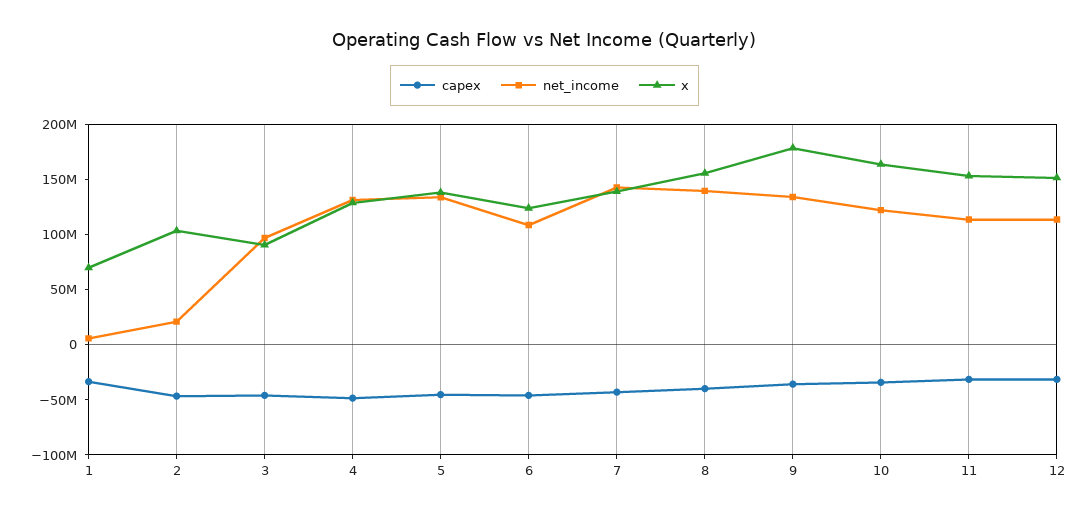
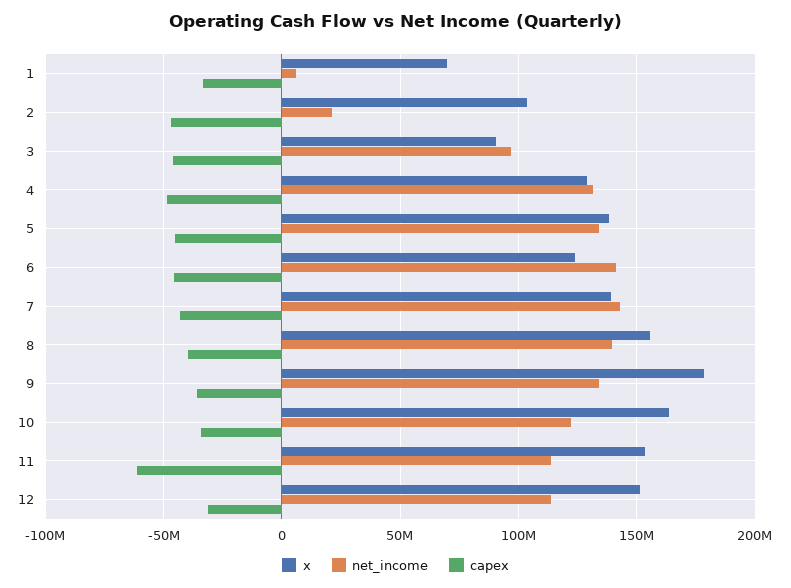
  {
    "capex": {
      "1": -35000000,
      "2": -45000000,
      "3": -45000000,
      "4": -50000000,
      "5": -45000000,
      "6": -45000000,
      "7": -45000000,
      "8": -40000000,
      "9": -35000000,
      "10": -35000000,
-     "11": -30000000,
+     "11": -60000000,
      "12": -30000000
    },
    "net_income": {
      "1": 5000000,
      "2": 20000000,
      "3": 95000000,
      "4": 130000000,
      "5": 135000000,
-     "6": 110000000,
+     "6": 140000000,
      "7": 145000000,
      "8": 140000000,
      "9": 135000000,
      "10": 120000000,
      "11": 115000000,
      "12": 115000000
    },
    "x": {
      "1": 70000000,
      "2": 105000000,
      "3": 90000000,
      "4": 130000000,
      "5": 140000000,
      "6": 125000000,
      "7": 140000000,
      "8": 155000000,
      "9": 180000000,
      "10": 165000000,
      "11": 155000000,
      "12": 150000000
    }
  }

